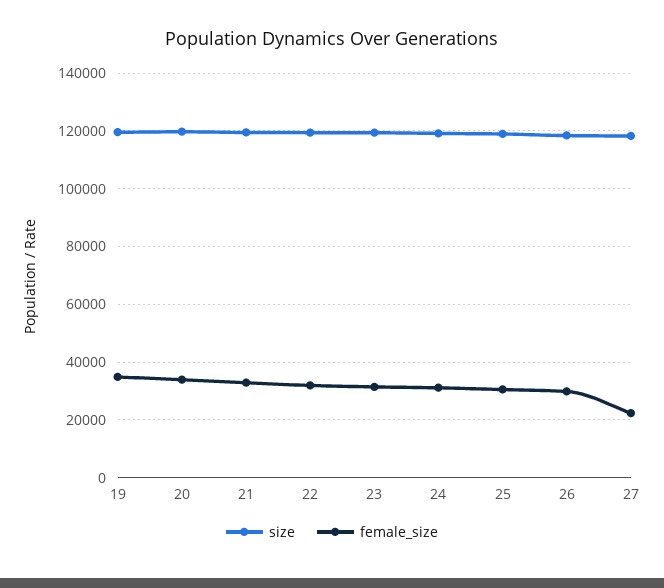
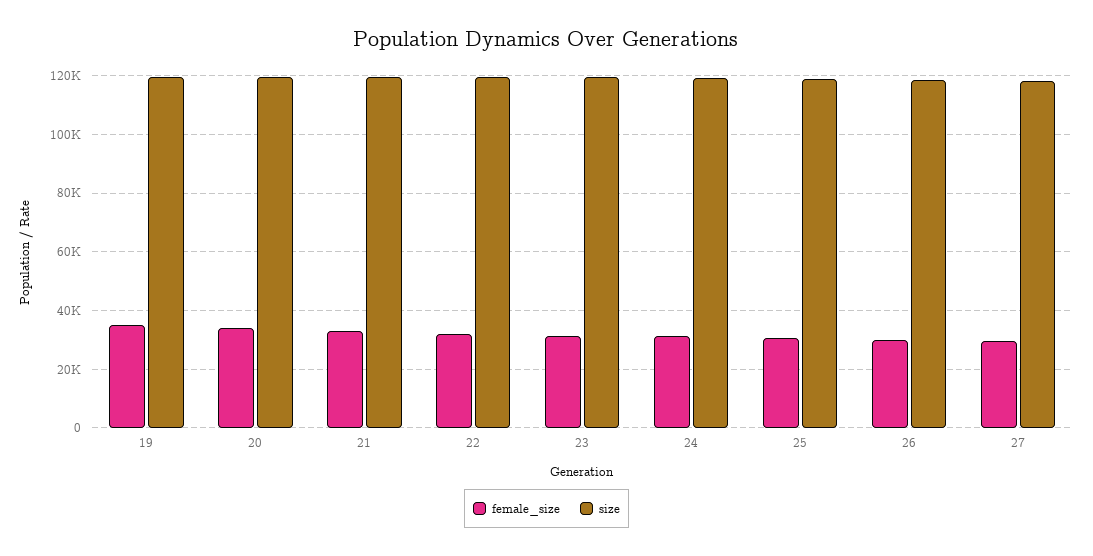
  {
    "size": {
      "19": 120000,
      "20": 120000,
      "21": 120000,
      "22": 120000,
      "23": 120000,
      "24": 120000,
      "25": 120000,
      "26": 117500,
      "27": 117500
    },
    "female_size": {
      "19": 35000,
      "20": 35000,
      "21": 32500,
      "22": 32500,
      "23": 32500,
      "24": 30000,
      "25": 30000,
      "26": 30000,
-     "27": 22500
+     "27": 30000
    }
  }

